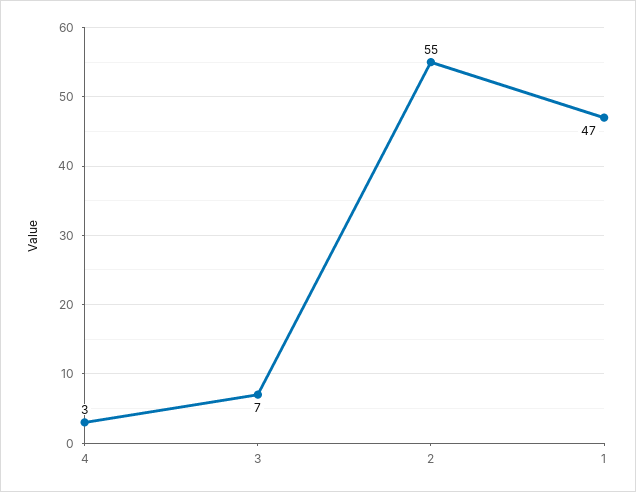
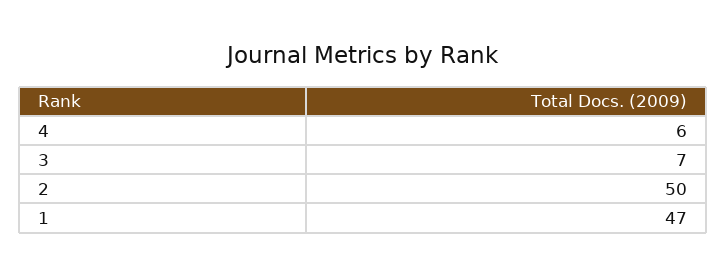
  {
-   "4": 3,
+   "4": 6,
    "3": 7,
-   "2": 55,
+   "2": 50,
    "1": 47
  }

